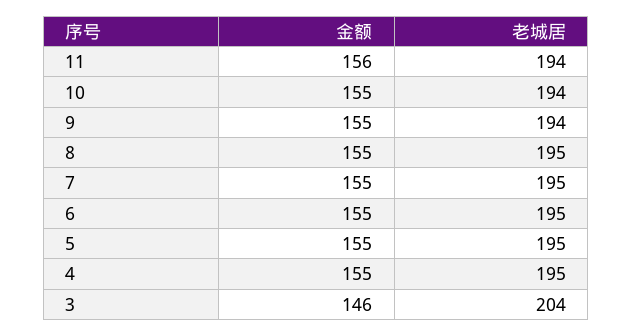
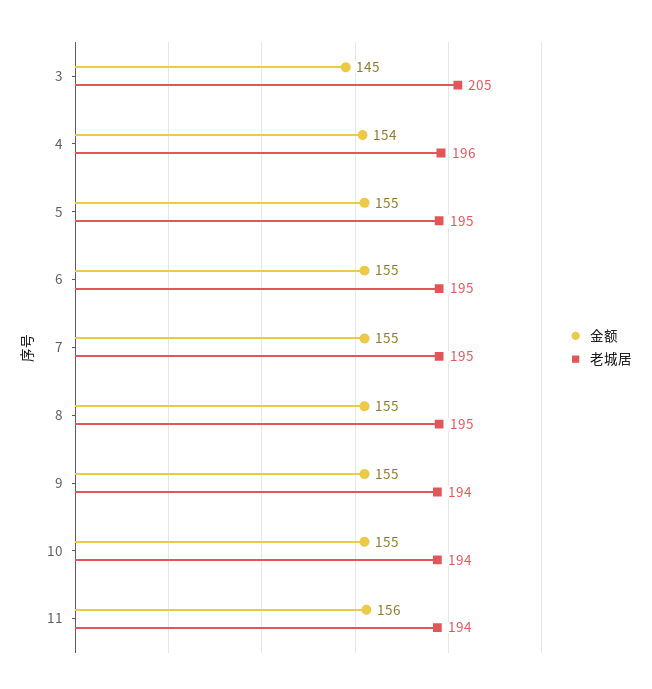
  {
    "金额": {
      "11": 156,
      "10": 155,
      "9": 155,
      "8": 155,
      "7": 155,
      "6": 155,
      "5": 155,
-     "4": 155,
+     "4": 154,
-     "3": 146
+     "3": 145
    },
    "老城居": {
      "11": 194,
      "10": 194,
      "9": 194,
      "8": 195,
      "7": 195,
      "6": 195,
      "5": 195,
-     "4": 195,
+     "4": 196,
-     "3": 204
+     "3": 205
    }
  }

